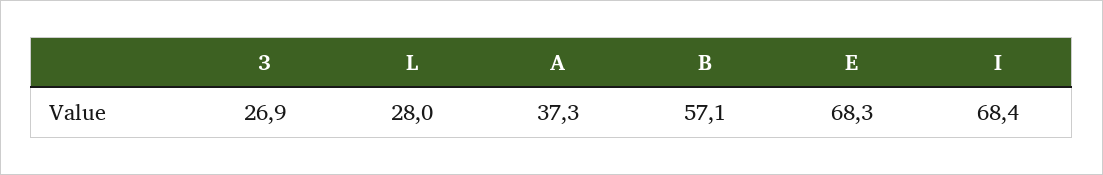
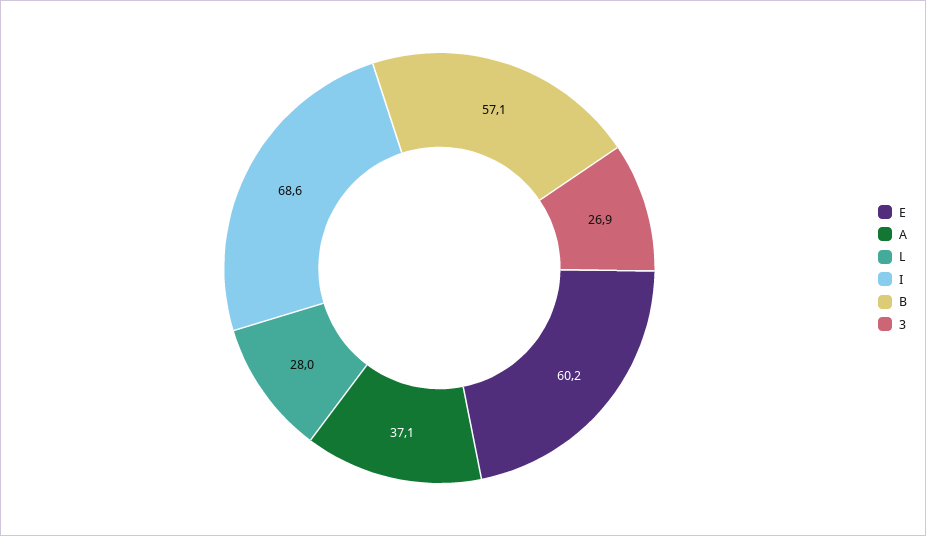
  {
    "3": 26.9,
    "L": 28,
-   "A": 37.3,
+   "A": 37.1,
    "B": 57.1,
-   "E": 68.3,
+   "E": 60.2,
-   "I": 68.4
+   "I": 68.6
  }

